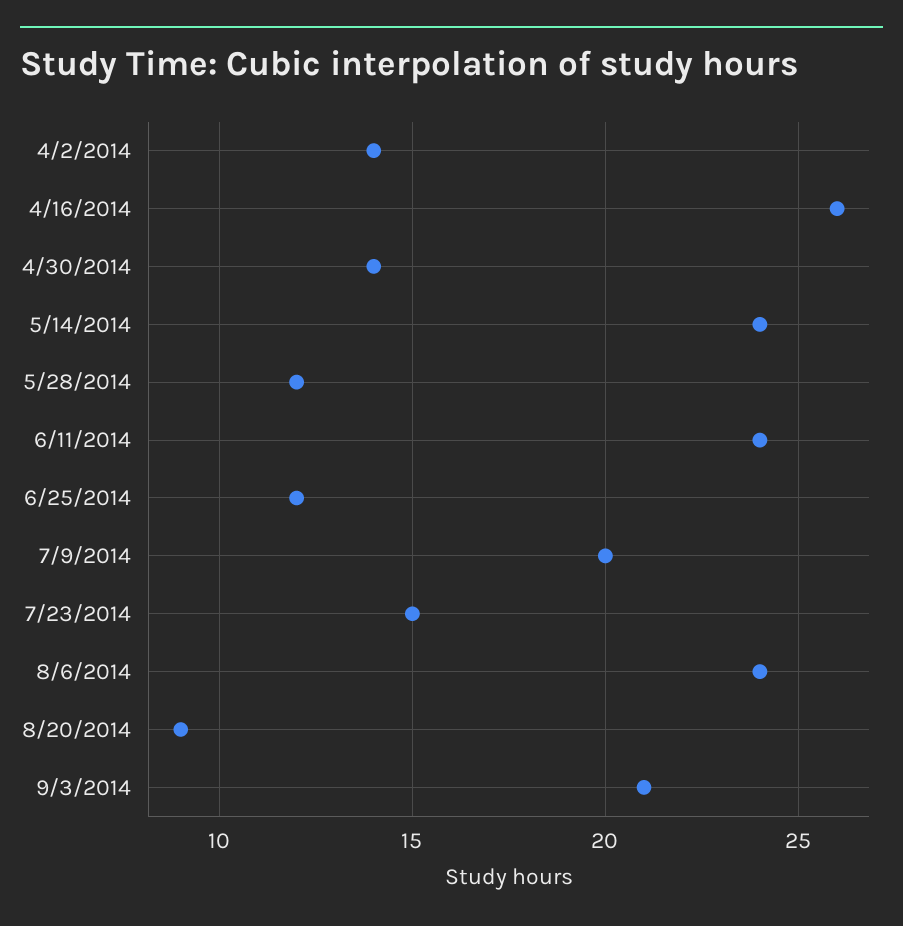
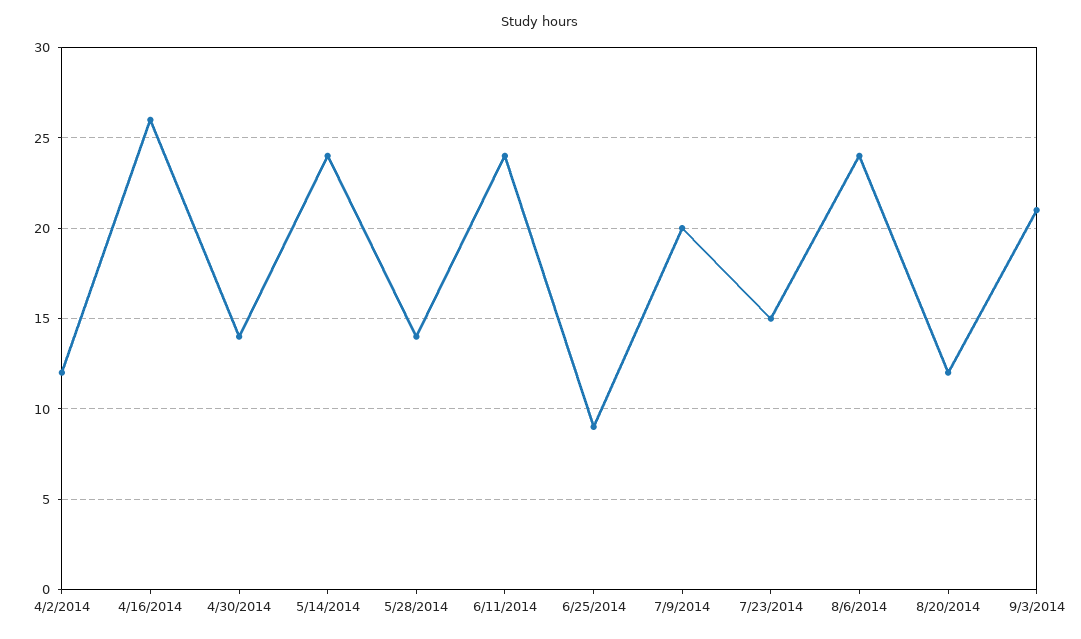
  {
-   "4/2/2014": 14,
+   "4/2/2014": 12,
    "4/16/2014": 26,
    "4/30/2014": 14,
    "5/14/2014": 24,
-   "5/28/2014": 12,
+   "5/28/2014": 14,
    "6/11/2014": 24,
-   "6/25/2014": 12,
+   "6/25/2014": 9,
    "7/9/2014": 20,
    "7/23/2014": 15,
    "8/6/2014": 24,
-   "8/20/2014": 9,
+   "8/20/2014": 12,
    "9/3/2014": 21
  }

